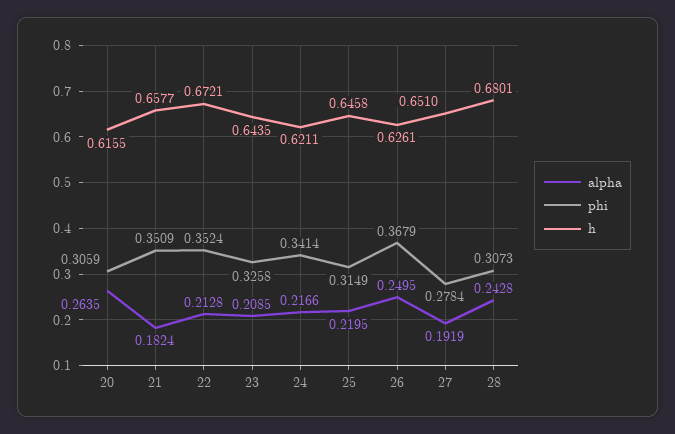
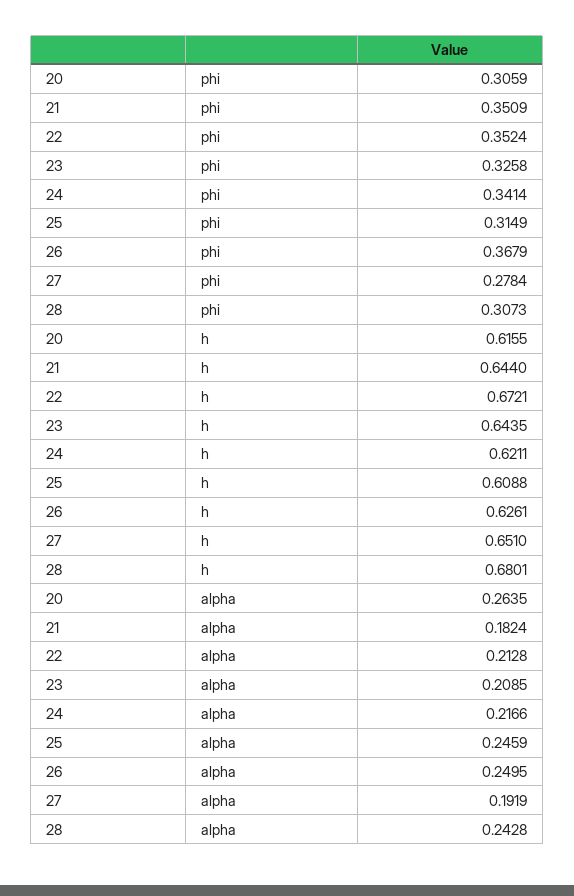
  {
    "alpha": {
      "20": 0.2635,
      "21": 0.1824,
      "22": 0.2128,
      "23": 0.2085,
      "24": 0.2166,
-     "25": 0.2195,
+     "25": 0.2459,
      "26": 0.2495,
      "27": 0.1919,
      "28": 0.2428
    },
    "phi": {
      "20": 0.3059,
      "21": 0.3509,
      "22": 0.3524,
      "23": 0.3258,
      "24": 0.3414,
      "25": 0.3149,
      "26": 0.3679,
      "27": 0.2784,
      "28": 0.3073
    },
    "h": {
      "20": 0.6155,
-     "21": 0.6577,
+     "21": 0.644,
      "22": 0.6721,
      "23": 0.6435,
      "24": 0.6211,
-     "25": 0.6458,
+     "25": 0.6088,
      "26": 0.6261,
      "27": 0.651,
      "28": 0.6801
    }
  }

